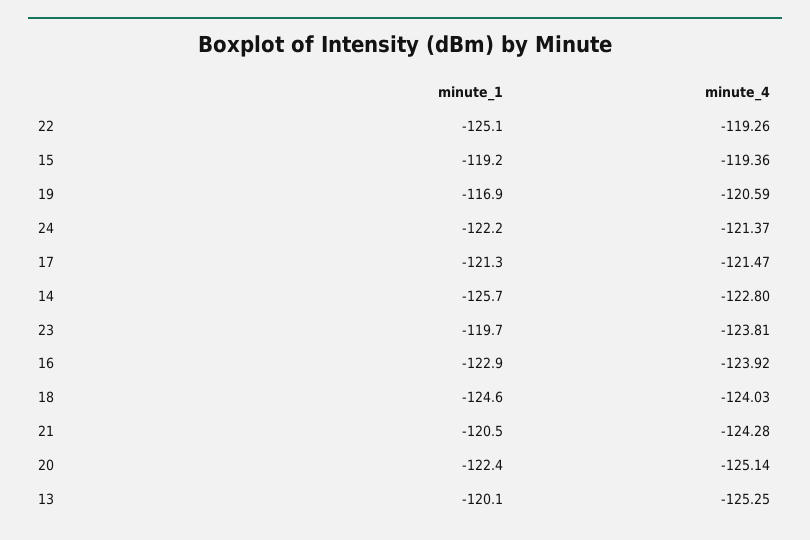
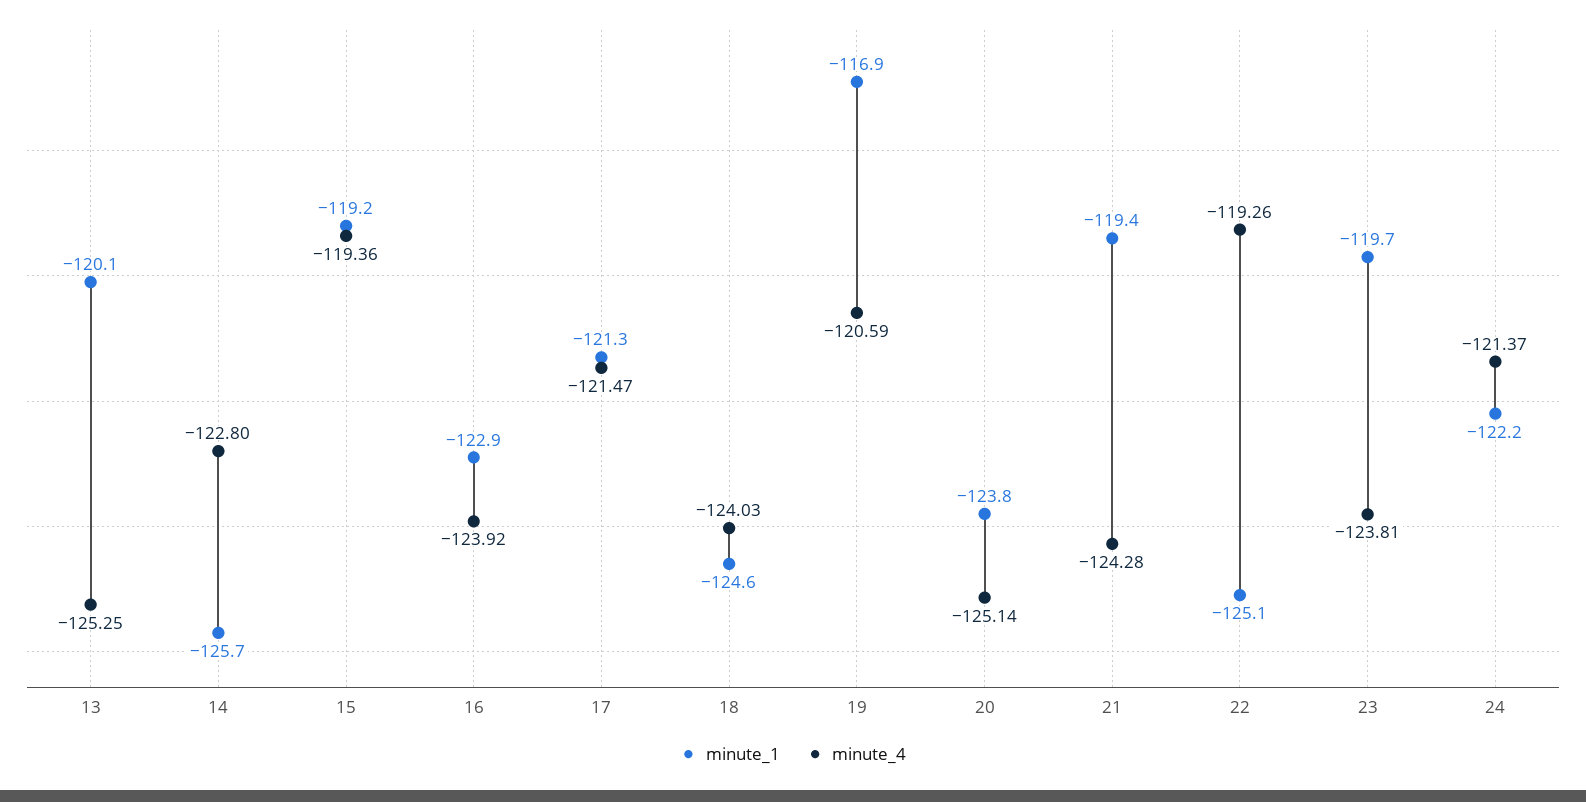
  {
    "minute_1": {
      "22": -125.1,
      "15": -119.2,
      "19": -116.9,
      "24": -122.2,
      "17": -121.3,
      "14": -125.7,
      "23": -119.7,
      "16": -122.9,
      "18": -124.6,
-     "21": -120.5,
+     "21": -119.4,
-     "20": -122.4,
+     "20": -123.8,
      "13": -120.1
    },
    "minute_4": {
      "22": -119.26,
      "15": -119.36,
      "19": -120.59,
      "24": -121.37,
      "17": -121.47,
      "14": -122.8,
      "23": -123.81,
      "16": -123.92,
      "18": -124.03,
      "21": -124.28,
      "20": -125.14,
      "13": -125.25
    }
  }

